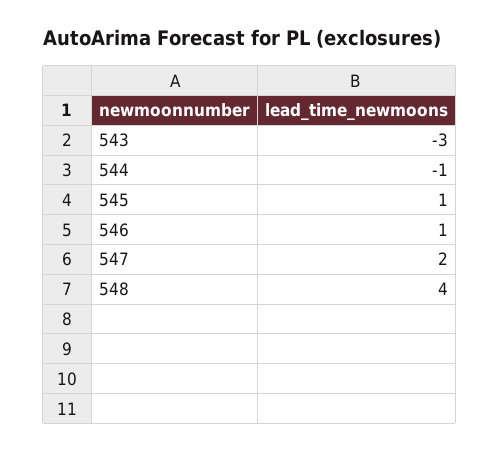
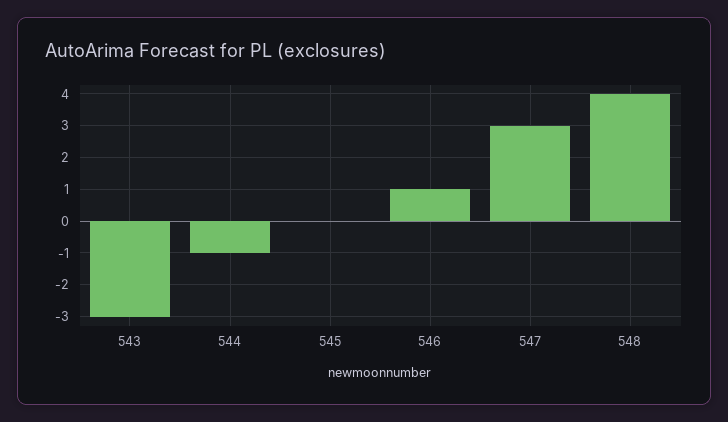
  {
    "543": -3,
    "544": -1,
-   "545": 1,
+   "545": 0,
    "546": 1,
-   "547": 2,
+   "547": 3,
    "548": 4
  }

